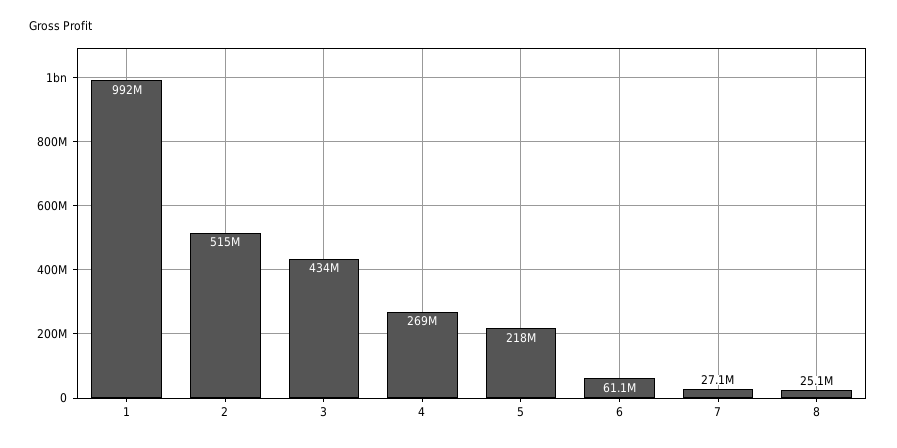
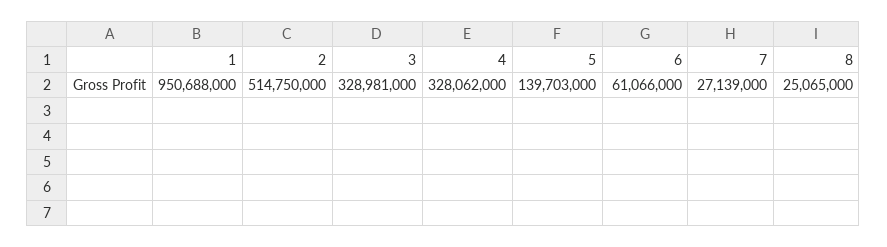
  {
-   "1": 992000000,
+   "1": 950688000,
    "2": 514750000,
-   "3": 434000000,
+   "3": 328981000,
-   "4": 269000000,
+   "4": 328062000,
-   "5": 218000000,
+   "5": 139703000,
    "6": 61066000,
    "7": 27139000,
    "8": 25065000
  }

